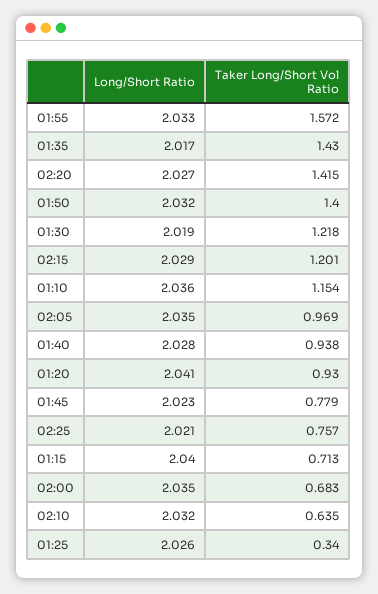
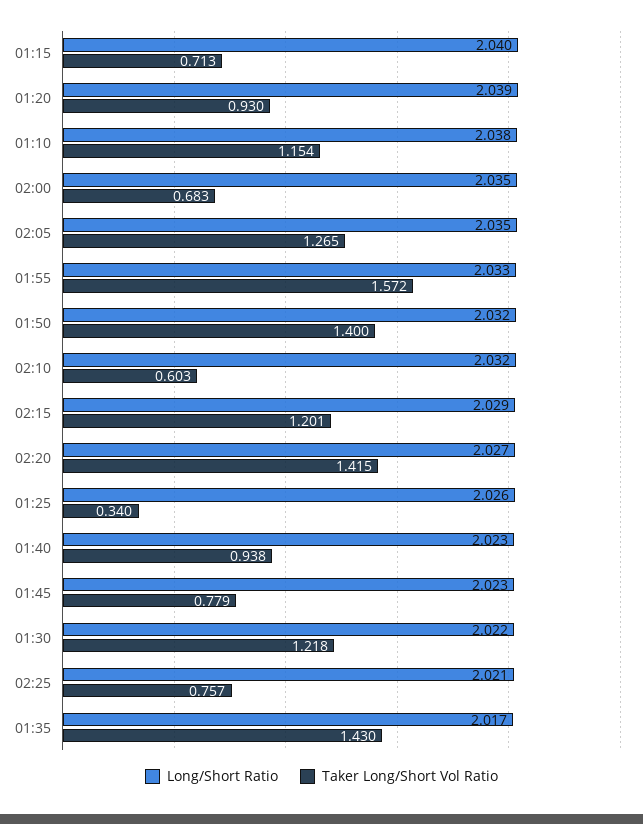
  {
    "Long/Short Ratio": {
      "01:55": 2.033,
      "01:35": 2.017,
      "02:20": 2.027,
      "01:50": 2.032,
-     "01:30": 2.019,
+     "01:30": 2.022,
      "02:15": 2.029,
-     "01:10": 2.036,
+     "01:10": 2.038,
      "02:05": 2.035,
-     "01:40": 2.028,
+     "01:40": 2.023,
-     "01:20": 2.041,
+     "01:20": 2.039,
      "01:45": 2.023,
      "02:25": 2.021,
      "01:15": 2.04,
      "02:00": 2.035,
      "02:10": 2.032,
      "01:25": 2.026
    },
    "Taker Long/Short Vol Ratio": {
      "01:55": 1.572,
      "01:35": 1.43,
      "02:20": 1.415,
      "01:50": 1.4,
      "01:30": 1.218,
      "02:15": 1.201,
      "01:10": 1.154,
-     "02:05": 0.969,
+     "02:05": 1.265,
      "01:40": 0.938,
      "01:20": 0.93,
      "01:45": 0.779,
      "02:25": 0.757,
      "01:15": 0.713,
      "02:00": 0.683,
-     "02:10": 0.635,
+     "02:10": 0.603,
      "01:25": 0.34
    }
  }

